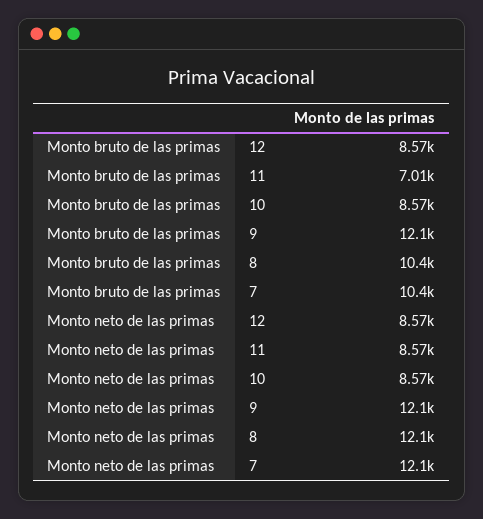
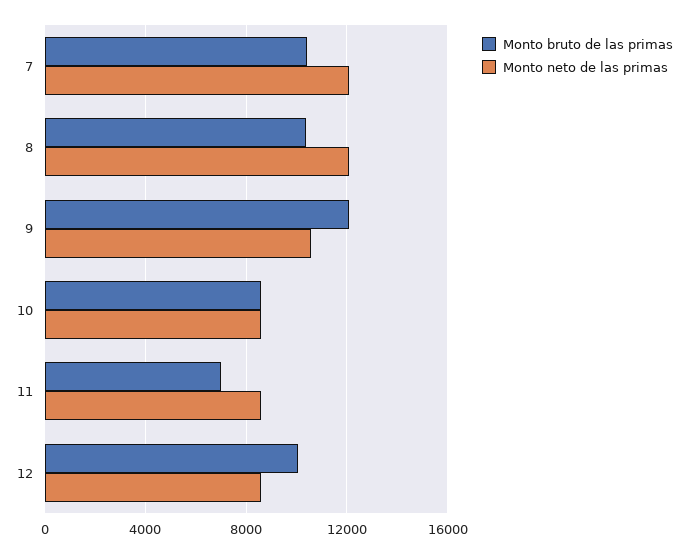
  {
    "Monto bruto de las primas": {
-     "12": 8570,
+     "12": 10000,
      "11": 7010,
      "10": 8570,
      "9": 12100,
      "8": 10400,
      "7": 10400
    },
    "Monto neto de las primas": {
      "12": 8570,
      "11": 8570,
      "10": 8570,
-     "9": 12100,
+     "9": 10500,
      "8": 12100,
      "7": 12100
    }
  }

